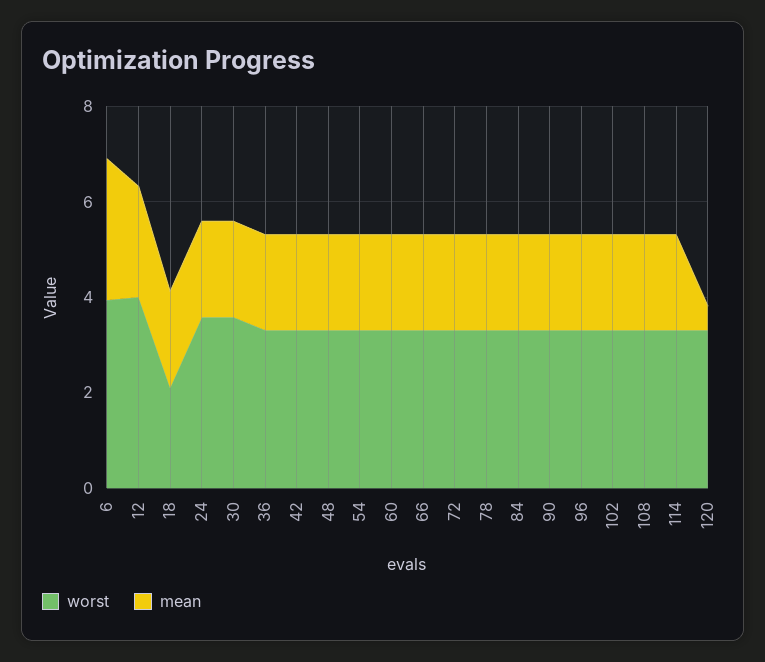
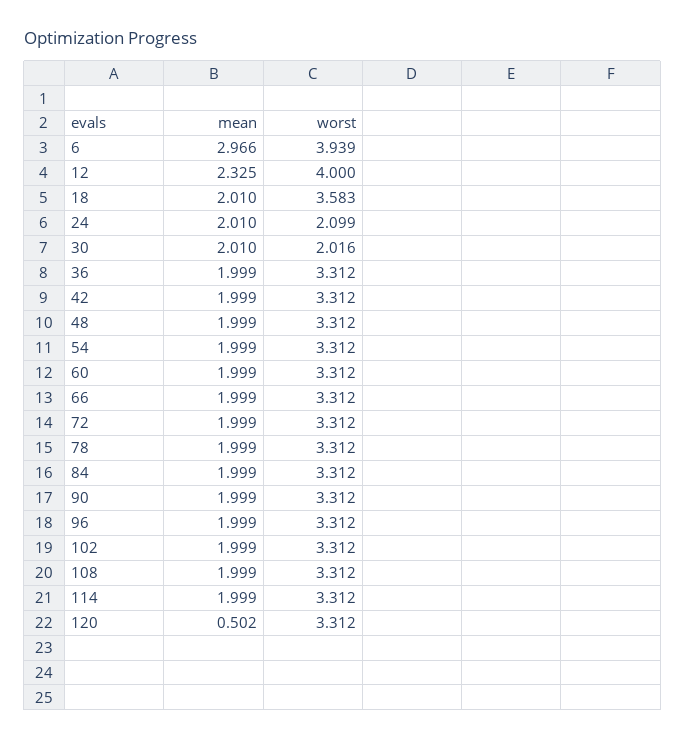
  {
    "worst": {
      "6": 3.939,
      "12": 4,
-     "18": 2,
+     "18": 3.583,
-     "24": 3.5,
+     "24": 2.099,
-     "30": 3.5,
+     "30": 2.016,
      "36": 3.312,
      "42": 3.312,
      "48": 3.312,
      "54": 3.312,
      "60": 3.312,
      "66": 3.312,
      "72": 3.312,
      "78": 3.312,
      "84": 3.312,
      "90": 3.312,
      "96": 3.312,
      "102": 3.312,
      "108": 3.312,
      "114": 3.312,
      "120": 3.312
    },
    "mean": {
      "6": 2.966,
      "12": 2.325,
      "18": 2.01,
      "24": 2.01,
      "30": 2.01,
      "36": 1.999,
      "42": 1.999,
      "48": 1.999,
      "54": 1.999,
      "60": 1.999,
      "66": 1.999,
      "72": 1.999,
      "78": 1.999,
      "84": 1.999,
      "90": 1.999,
      "96": 1.999,
      "102": 1.999,
      "108": 1.999,
      "114": 1.999,
      "120": 0.502
    }
  }

